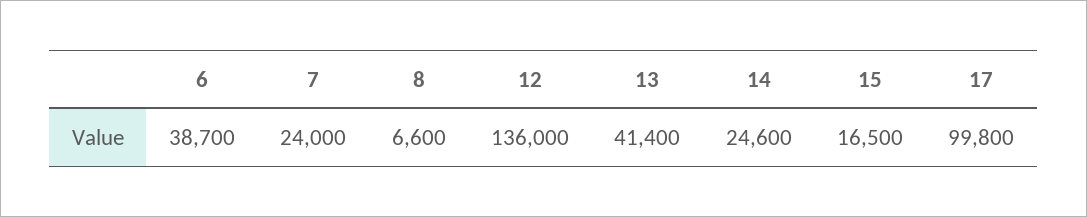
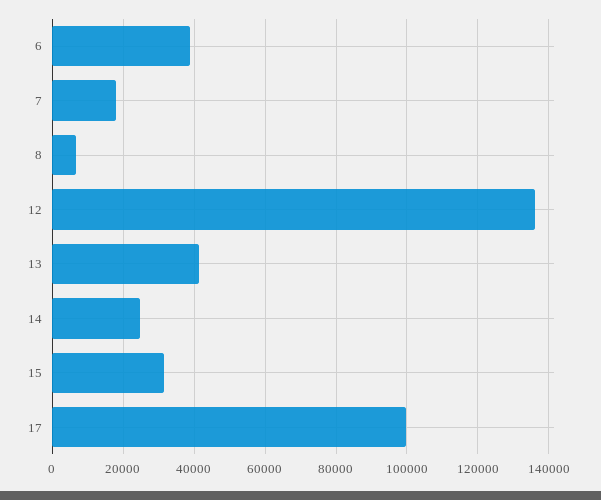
  {
    "6": 38700,
-   "7": 24000,
+   "7": 18000,
    "8": 6600,
    "12": 136000,
    "13": 41400,
    "14": 24600,
-   "15": 16500,
+   "15": 32000,
    "17": 99800
  }

